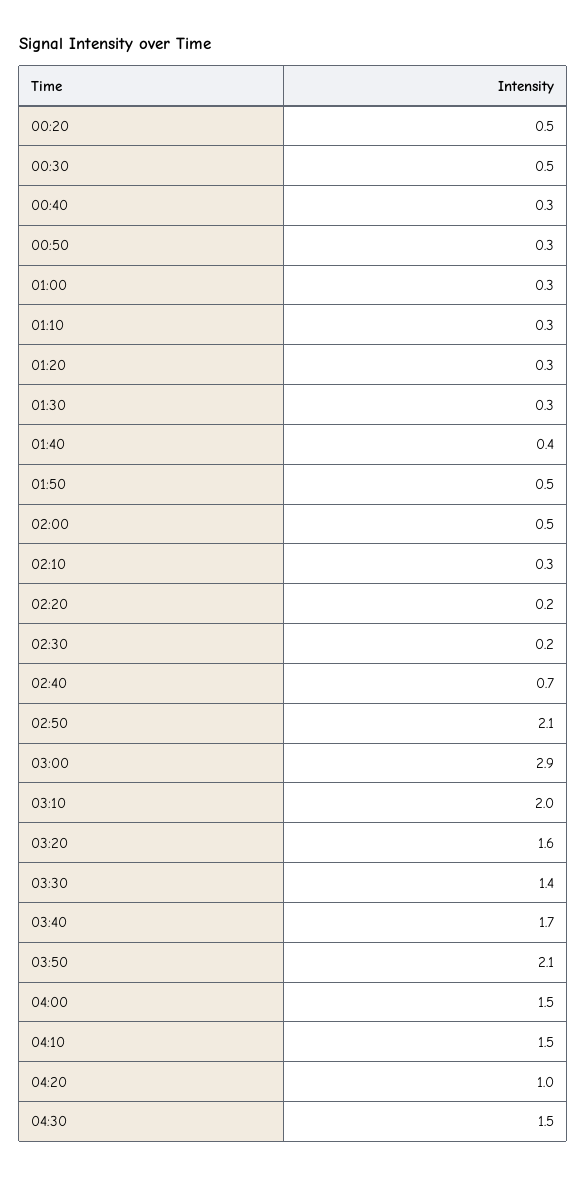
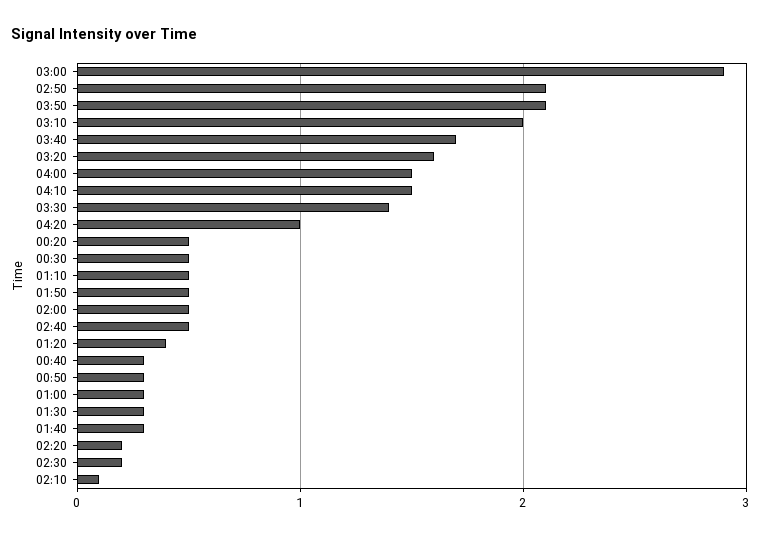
  {
    "00:20": 0.5,
    "00:30": 0.5,
    "00:40": 0.3,
    "00:50": 0.3,
    "01:00": 0.3,
-   "01:10": 0.3,
+   "01:10": 0.5,
-   "01:20": 0.3,
+   "01:20": 0.4,
    "01:30": 0.3,
-   "01:40": 0.4,
+   "01:40": 0.3,
    "01:50": 0.5,
    "02:00": 0.5,
-   "02:10": 0.3,
+   "02:10": 0.1,
    "02:20": 0.2,
    "02:30": 0.2,
-   "02:40": 0.7,
+   "02:40": 0.5,
    "02:50": 2.1,
    "03:00": 2.9,
    "03:10": 2,
    "03:20": 1.6,
    "03:30": 1.4,
    "03:40": 1.7,
    "03:50": 2.1,
    "04:00": 1.5,
    "04:10": 1.5,
-   "04:20": 1,
+   "04:20": 1
-   "04:30": 1.5
  }

